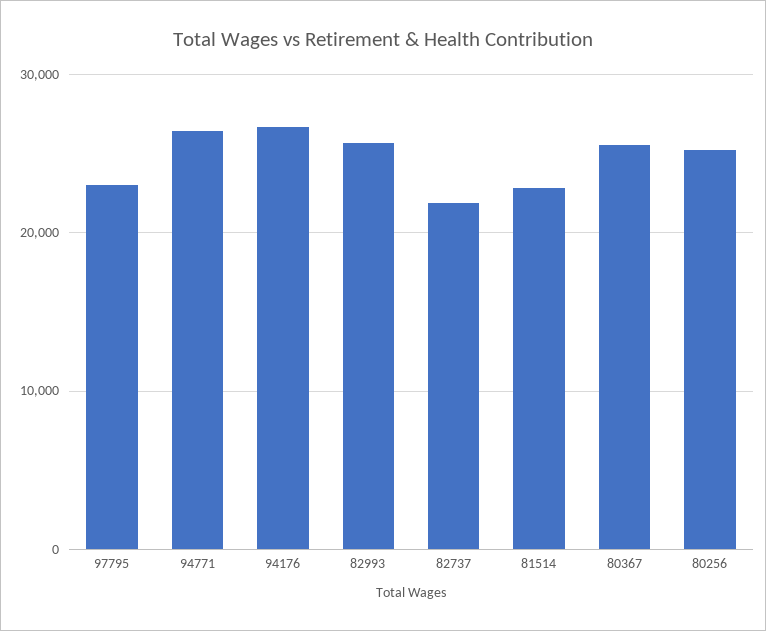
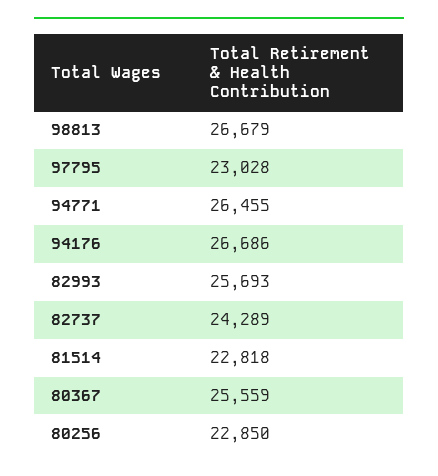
  {
    "97795": 23028,
    "94771": 26455,
    "94176": 26686,
    "82993": 25693,
-   "82737": 22000,
+   "82737": 24289,
    "81514": 22818,
    "80367": 25559,
-   "80256": 25000
+   "80256": 22850,
+   "98813": 26679
  }

